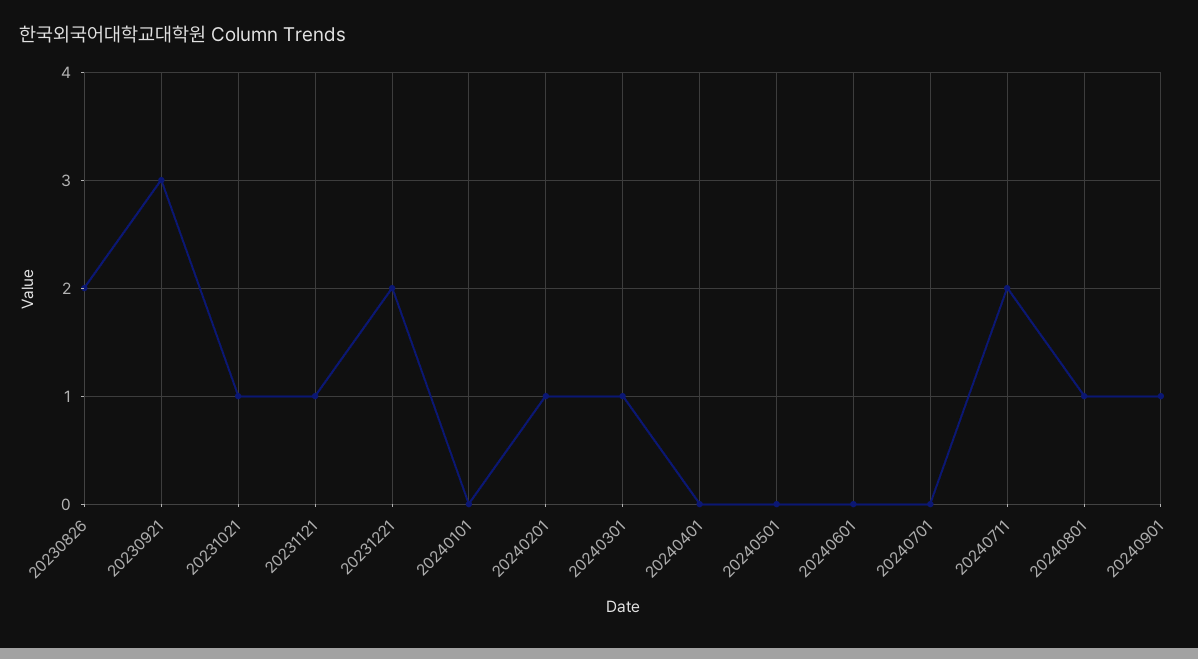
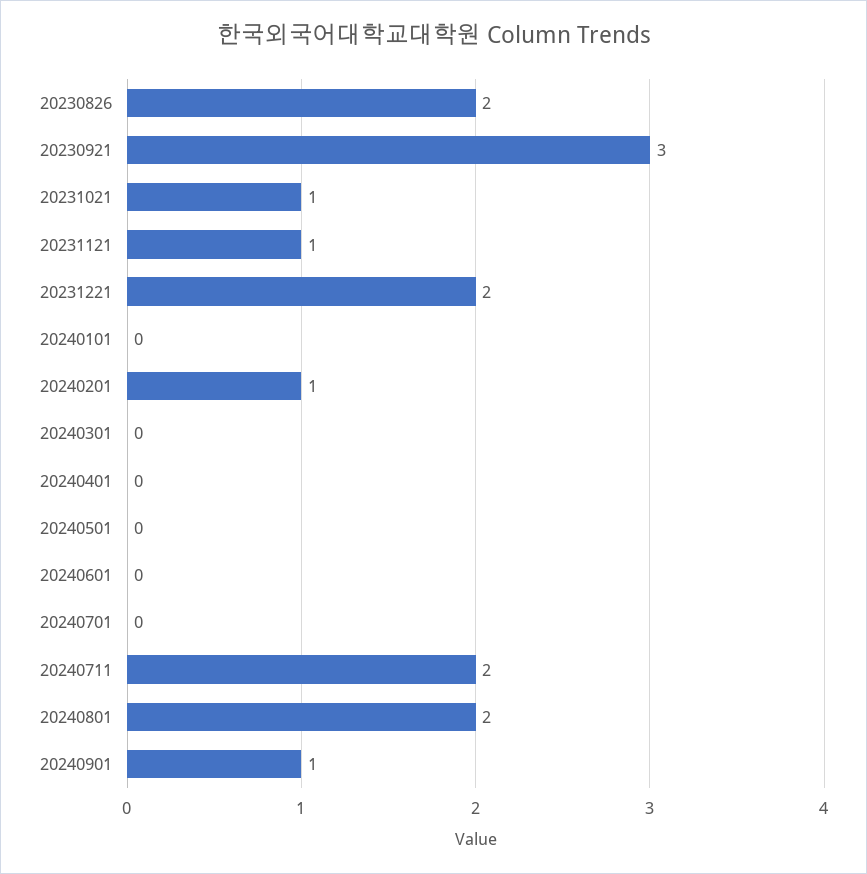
  {
    "20230826": 2,
    "20230921": 3,
    "20231021": 1,
    "20231121": 1,
    "20231221": 2,
    "20240101": 0,
    "20240201": 1,
-   "20240301": 1,
+   "20240301": 0,
    "20240401": 0,
    "20240501": 0,
    "20240601": 0,
    "20240701": 0,
    "20240711": 2,
-   "20240801": 1,
+   "20240801": 2,
    "20240901": 1
  }

